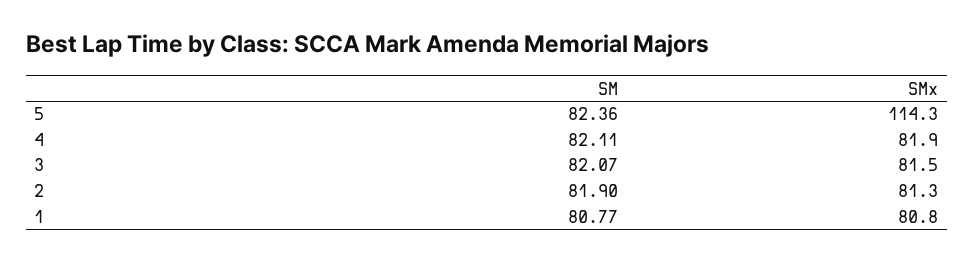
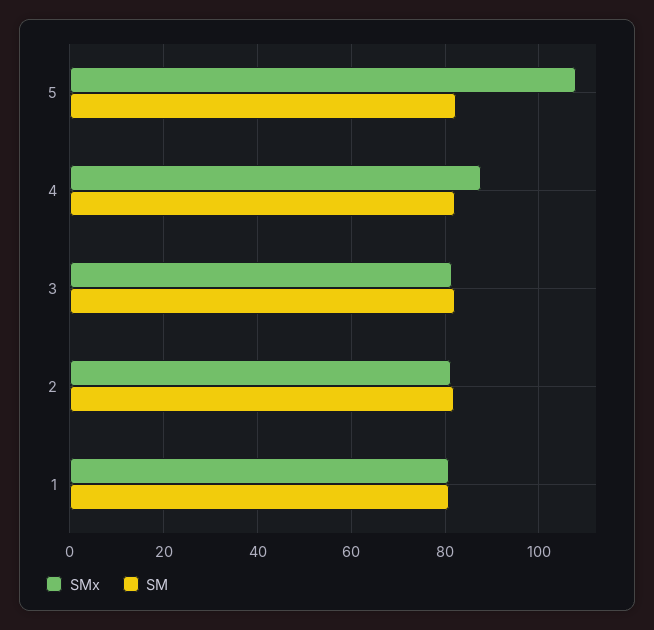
  {
    "SM": {
      "5": 82.36,
      "4": 82.11,
      "3": 82.07,
      "2": 81.9,
      "1": 80.77
    },
    "SMx": {
-     "5": 114.3,
+     "5": 108,
-     "4": 81.9,
+     "4": 88,
      "3": 81.5,
      "2": 81.3,
      "1": 80.8
    }
  }

